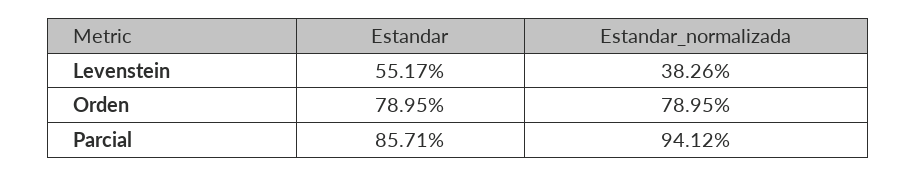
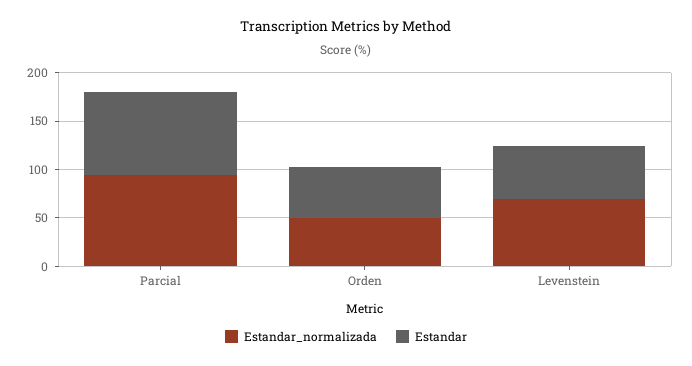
  {
    "Estandar": {
      "Levenstein": 55.17,
-     "Orden": 78.95,
+     "Orden": 50,
      "Parcial": 85.71
    },
    "Estandar_normalizada": {
-     "Levenstein": 38.26,
+     "Levenstein": 70,
-     "Orden": 78.95,
+     "Orden": 50,
      "Parcial": 94.12
    }
  }

